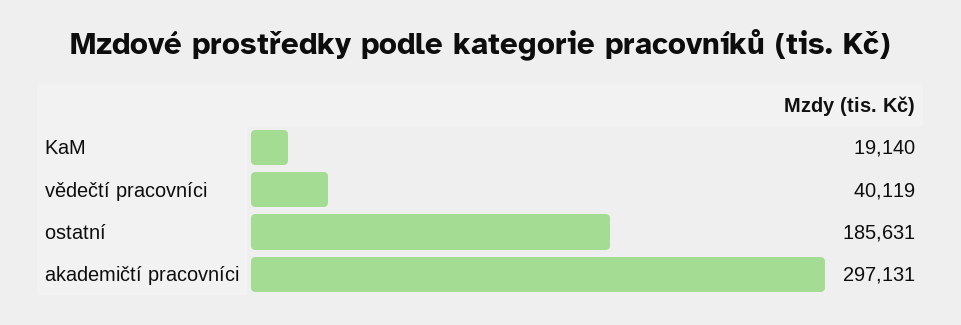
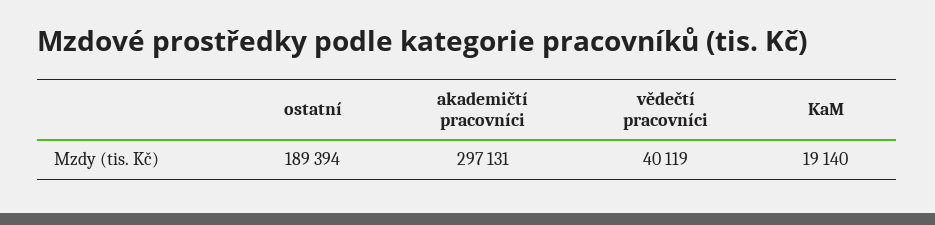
  {
    "KaM": 19140,
    "vědečtí pracovníci": 40119,
-   "ostatní": 185631,
+   "ostatní": 189394,
    "akademičtí pracovníci": 297131
  }

